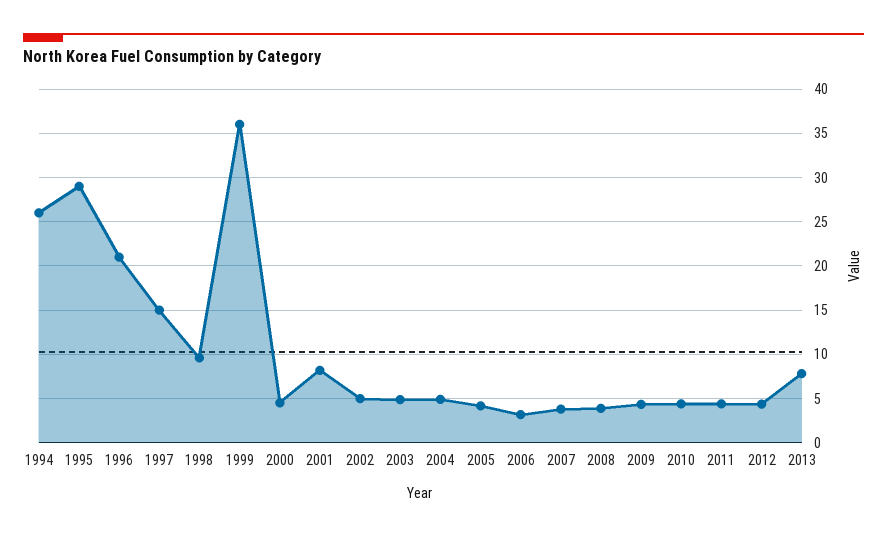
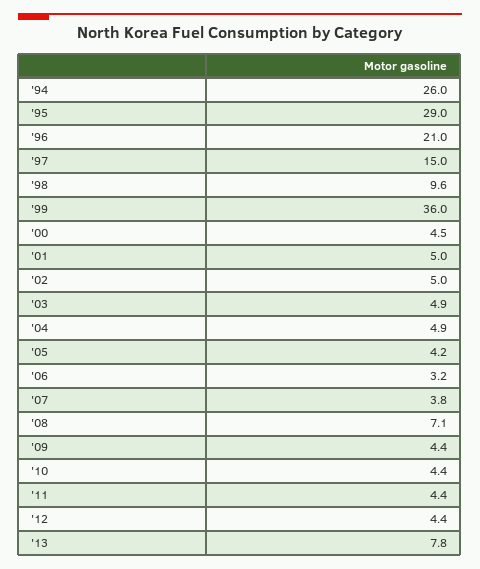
  {
    "1994": 26,
    "1995": 29,
    "1996": 21,
    "1997": 15,
    "1998": 9.6,
    "1999": 36,
    "2000": 4.5,
-   "2001": 8,
+   "2001": 5,
    "2002": 5,
    "2003": 4.9,
    "2004": 4.9,
    "2005": 4.2,
    "2006": 3.2,
    "2007": 3.8,
-   "2008": 4,
+   "2008": 7.1,
    "2009": 4.4,
    "2010": 4.4,
    "2011": 4.4,
    "2012": 4.4,
    "2013": 7.8
  }

